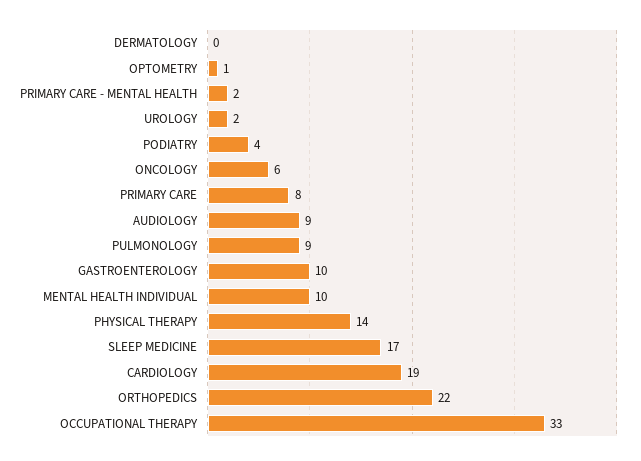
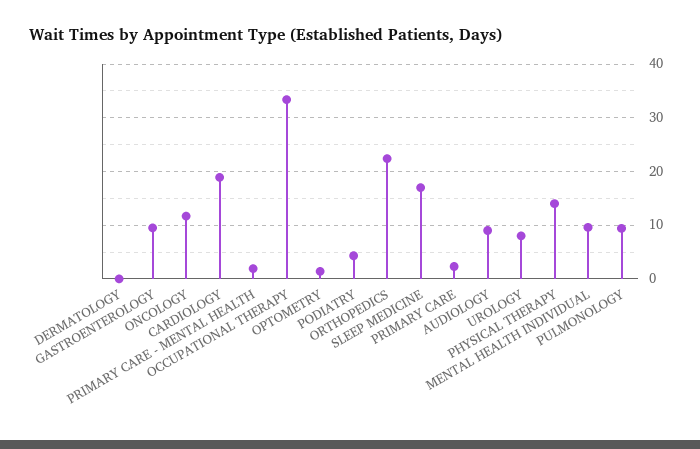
  {
    "DERMATOLOGY": 0,
    "OPTOMETRY": 1,
    "PRIMARY CARE - MENTAL HEALTH": 2,
-   "UROLOGY": 2,
+   "UROLOGY": 8,
    "PODIATRY": 4,
-   "ONCOLOGY": 6,
+   "ONCOLOGY": 12,
-   "PRIMARY CARE": 8,
+   "PRIMARY CARE": 2,
    "AUDIOLOGY": 9,
    "PULMONOLOGY": 9,
    "GASTROENTEROLOGY": 10,
    "MENTAL HEALTH INDIVIDUAL": 10,
    "PHYSICAL THERAPY": 14,
    "SLEEP MEDICINE": 17,
    "CARDIOLOGY": 19,
    "ORTHOPEDICS": 22,
    "OCCUPATIONAL THERAPY": 33
  }

